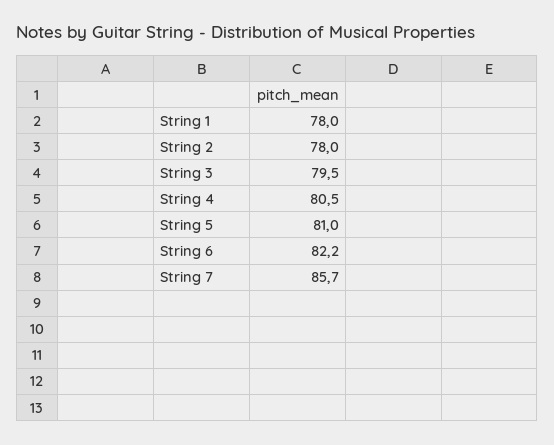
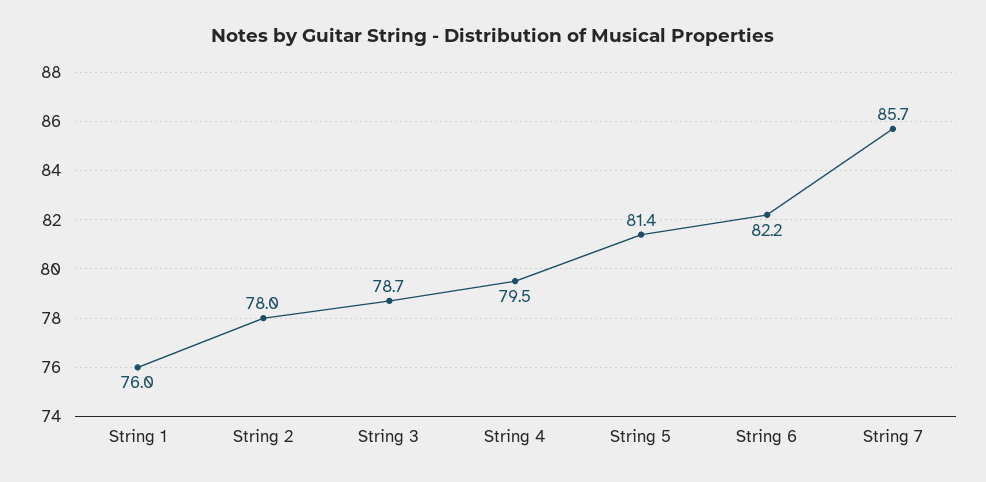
  {
-   "String 1": 78,
+   "String 1": 76,
    "String 2": 78,
-   "String 3": 79.5,
+   "String 3": 78.7,
-   "String 4": 80.5,
+   "String 4": 79.5,
-   "String 5": 81,
+   "String 5": 81.4,
    "String 6": 82.2,
    "String 7": 85.7
  }

